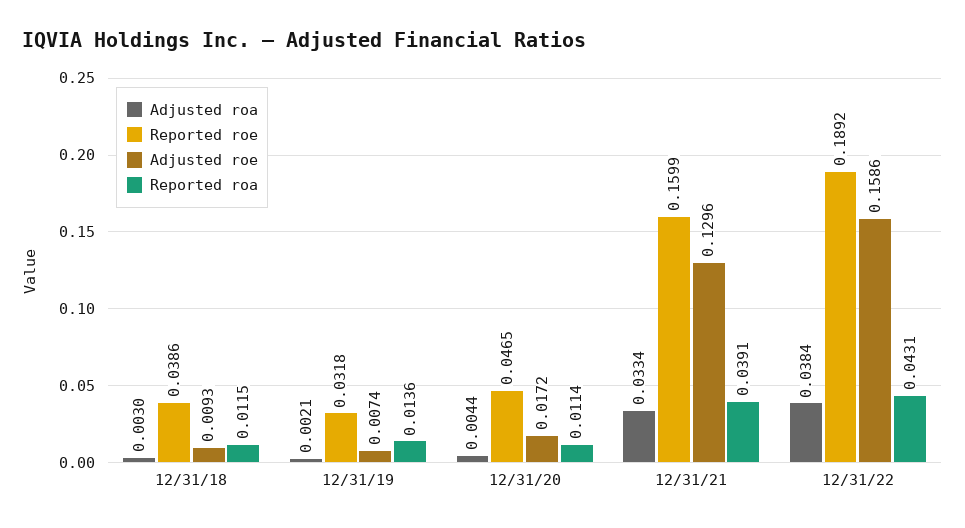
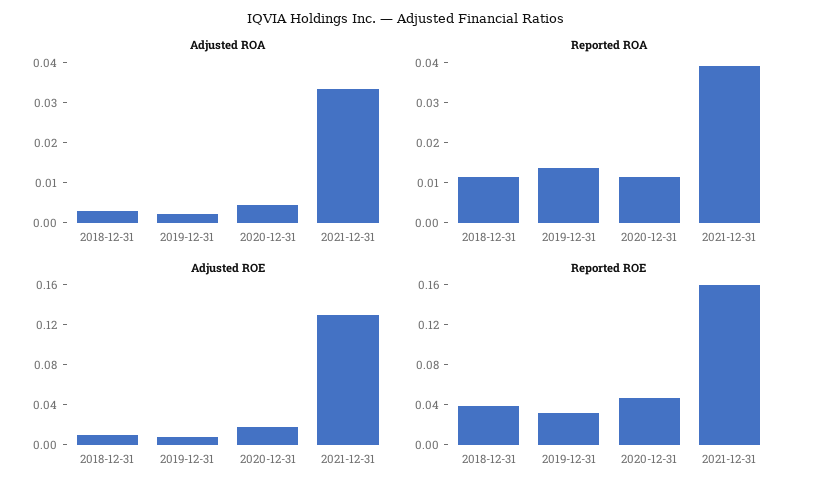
  {
    "Adjusted roa": {
      "12/31/18": 0.003,
      "12/31/19": 0.0021,
      "12/31/20": 0.0044,
-     "12/31/21": 0.0334,
+     "12/31/21": 0.0334
-     "12/31/22": 0.0384
    },
    "Reported roe": {
      "12/31/18": 0.0386,
      "12/31/19": 0.0318,
      "12/31/20": 0.0465,
-     "12/31/21": 0.1599,
+     "12/31/21": 0.1599
-     "12/31/22": 0.1892
    },
    "Adjusted roe": {
      "12/31/18": 0.0093,
      "12/31/19": 0.0074,
      "12/31/20": 0.0172,
-     "12/31/21": 0.1296,
+     "12/31/21": 0.1296
-     "12/31/22": 0.1586
    },
    "Reported roa": {
      "12/31/18": 0.0115,
      "12/31/19": 0.0136,
      "12/31/20": 0.0114,
-     "12/31/21": 0.0391,
+     "12/31/21": 0.0391
-     "12/31/22": 0.0431
    }
  }

